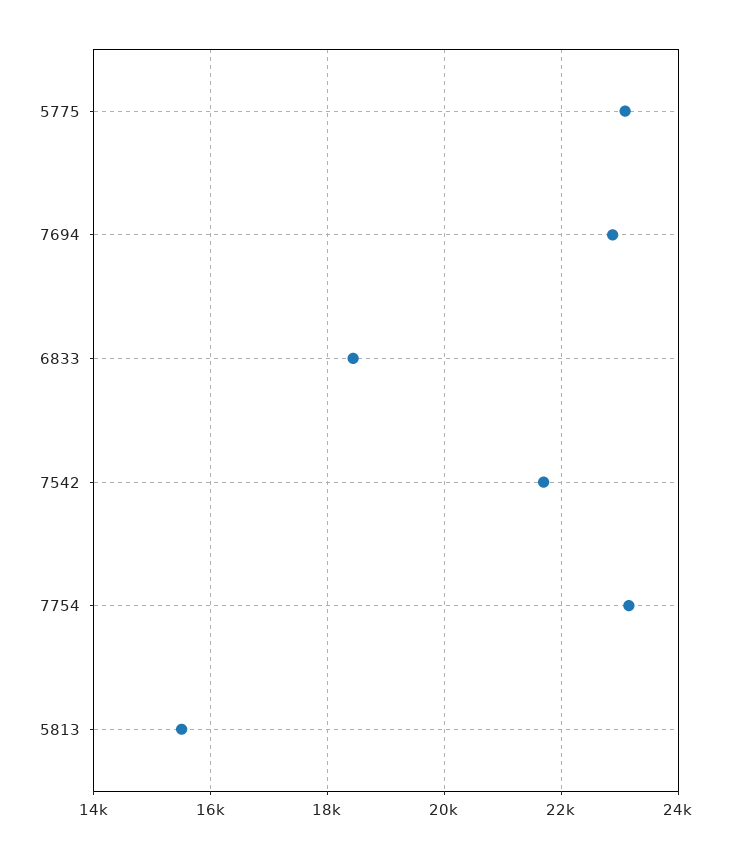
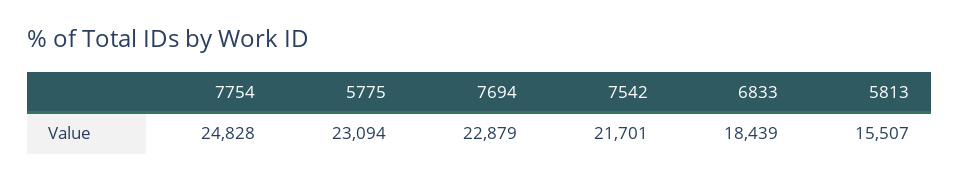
  {
    "5775": 23094,
    "7694": 22879,
    "6833": 18439,
    "7542": 21701,
-   "7754": 23200,
+   "7754": 24828,
    "5813": 15507
  }

